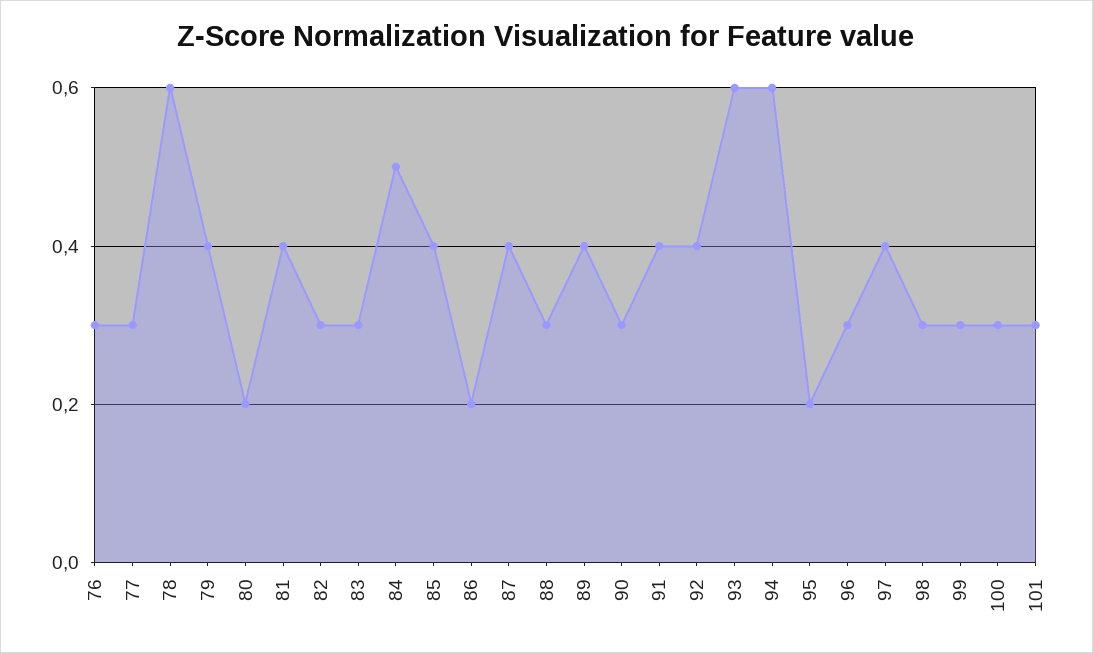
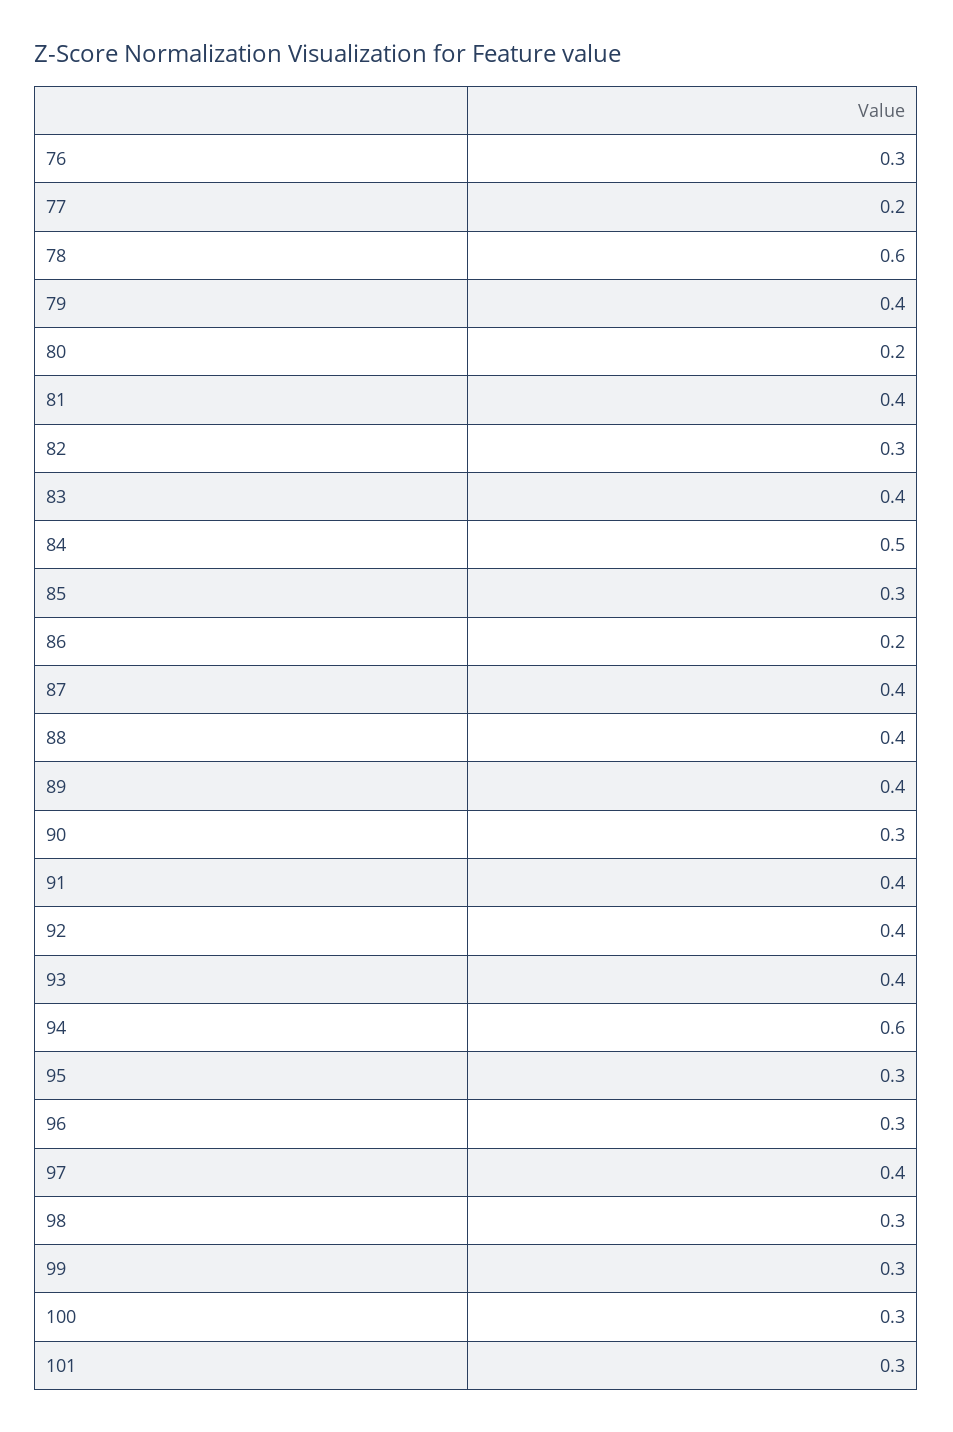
  {
    "76": 0.3,
-   "77": 0.3,
+   "77": 0.2,
    "78": 0.6,
    "79": 0.4,
    "80": 0.2,
    "81": 0.4,
    "82": 0.3,
-   "83": 0.3,
+   "83": 0.4,
    "84": 0.5,
-   "85": 0.4,
+   "85": 0.3,
    "86": 0.2,
    "87": 0.4,
-   "88": 0.3,
+   "88": 0.4,
    "89": 0.4,
    "90": 0.3,
    "91": 0.4,
    "92": 0.4,
-   "93": 0.6,
+   "93": 0.4,
    "94": 0.6,
-   "95": 0.2,
+   "95": 0.3,
    "96": 0.3,
    "97": 0.4,
    "98": 0.3,
    "99": 0.3,
    "100": 0.3,
    "101": 0.3
  }

